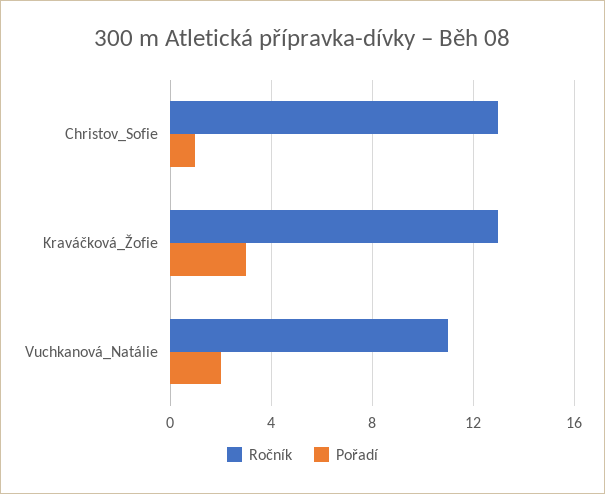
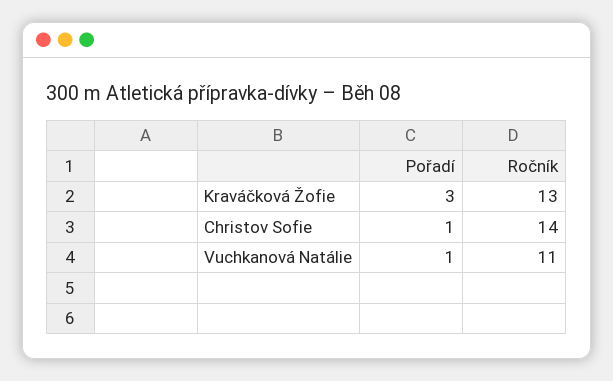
  {
    "Ročník": {
-     "Christov_Sofie": 13,
+     "Christov_Sofie": 14,
      "Kraváčková_Žofie": 13,
      "Vuchkanová_Natálie": 11
    },
    "Pořadí": {
      "Christov_Sofie": 1,
      "Kraváčková_Žofie": 3,
-     "Vuchkanová_Natálie": 2
+     "Vuchkanová_Natálie": 1
    }
  }

